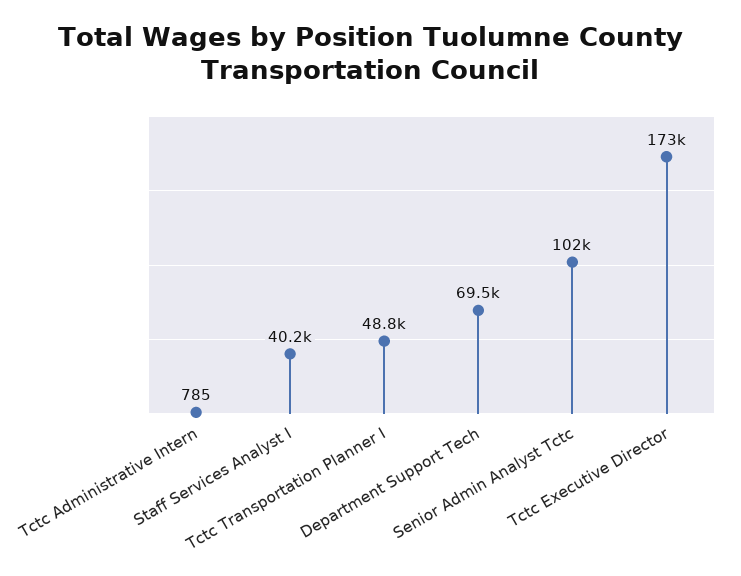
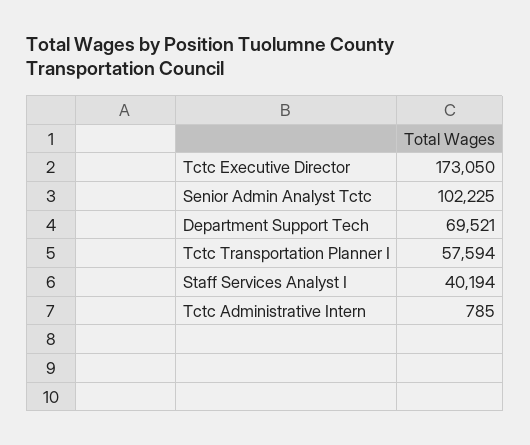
  {
    "Tctc Administrative Intern": 785,
    "Staff Services Analyst I": 40194,
-   "Tctc Transportation Planner I": 48800,
+   "Tctc Transportation Planner I": 57594,
    "Department Support Tech": 69521,
    "Senior Admin Analyst Tctc": 102225,
    "Tctc Executive Director": 173050
  }

